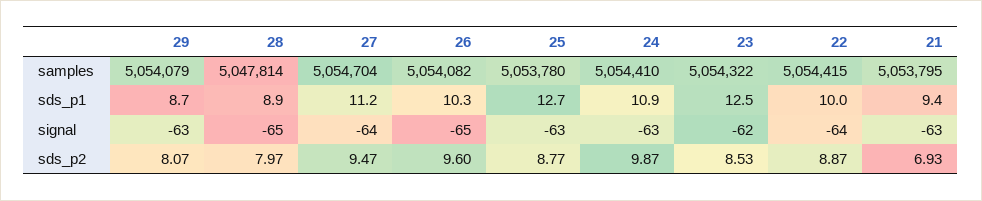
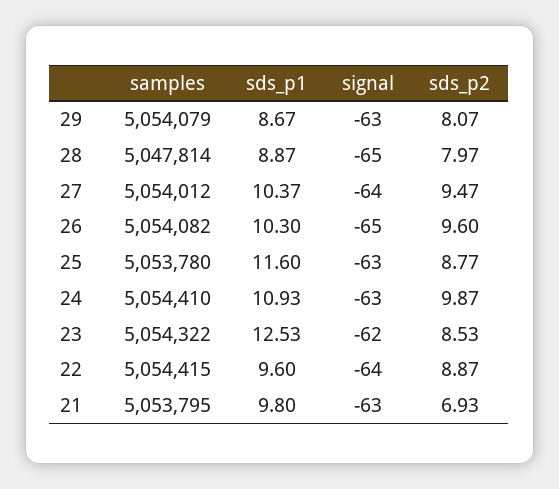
  {
    "29": {
      "samples": 5054079,
      "sds_p1": 8.67,
      "signal": -63,
      "sds_p2": 8.07
    },
    "28": {
      "samples": 5047814,
      "sds_p1": 8.87,
      "signal": -65,
      "sds_p2": 7.97
    },
    "27": {
-     "samples": 5054704,
+     "samples": 5054012,
-     "sds_p1": 11.2,
+     "sds_p1": 10.37,
      "signal": -64,
      "sds_p2": 9.47
    },
    "26": {
      "samples": 5054082,
      "sds_p1": 10.3,
      "signal": -65,
      "sds_p2": 9.6
    },
    "25": {
      "samples": 5053780,
-     "sds_p1": 12.7,
+     "sds_p1": 11.6,
      "signal": -63,
      "sds_p2": 8.77
    },
    "24": {
      "samples": 5054410,
      "sds_p1": 10.93,
      "signal": -63,
      "sds_p2": 9.87
    },
    "23": {
      "samples": 5054322,
      "sds_p1": 12.53,
      "signal": -62,
      "sds_p2": 8.53
    },
    "22": {
      "samples": 5054415,
-     "sds_p1": 10,
+     "sds_p1": 9.6,
      "signal": -64,
      "sds_p2": 8.87
    },
    "21": {
      "samples": 5053795,
-     "sds_p1": 9.4,
+     "sds_p1": 9.8,
      "signal": -63,
      "sds_p2": 6.93
    }
  }

